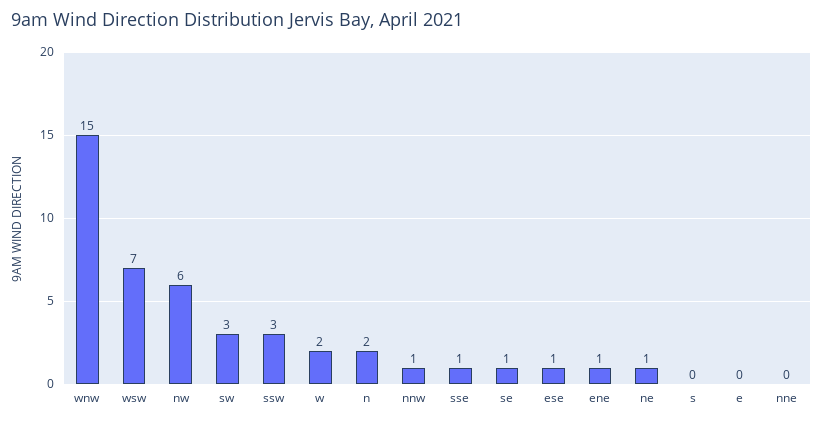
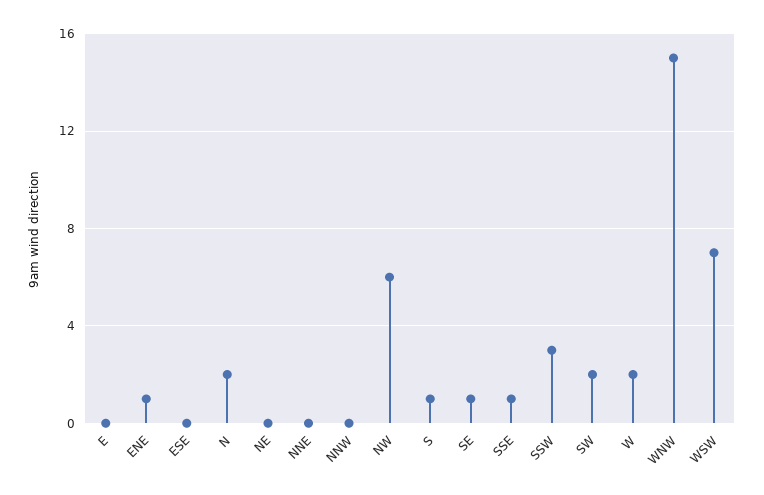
  {
    "wnw": 15,
    "wsw": 7,
    "nw": 6,
-   "sw": 3,
+   "sw": 2,
    "ssw": 3,
    "w": 2,
    "n": 2,
-   "nnw": 1,
+   "nnw": 0,
    "sse": 1,
    "se": 1,
-   "ese": 1,
+   "ese": 0,
    "ene": 1,
-   "ne": 1,
+   "ne": 0,
-   "s": 0,
+   "s": 1,
    "e": 0,
    "nne": 0
  }

